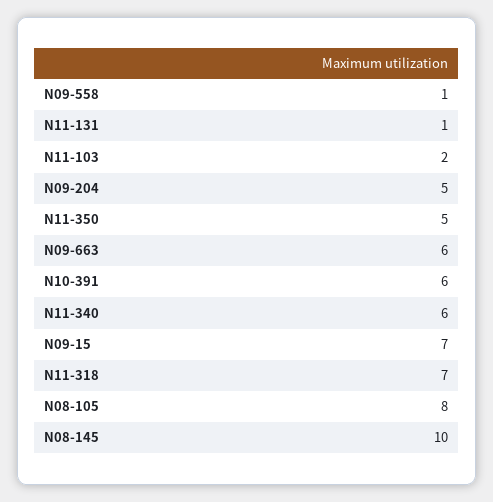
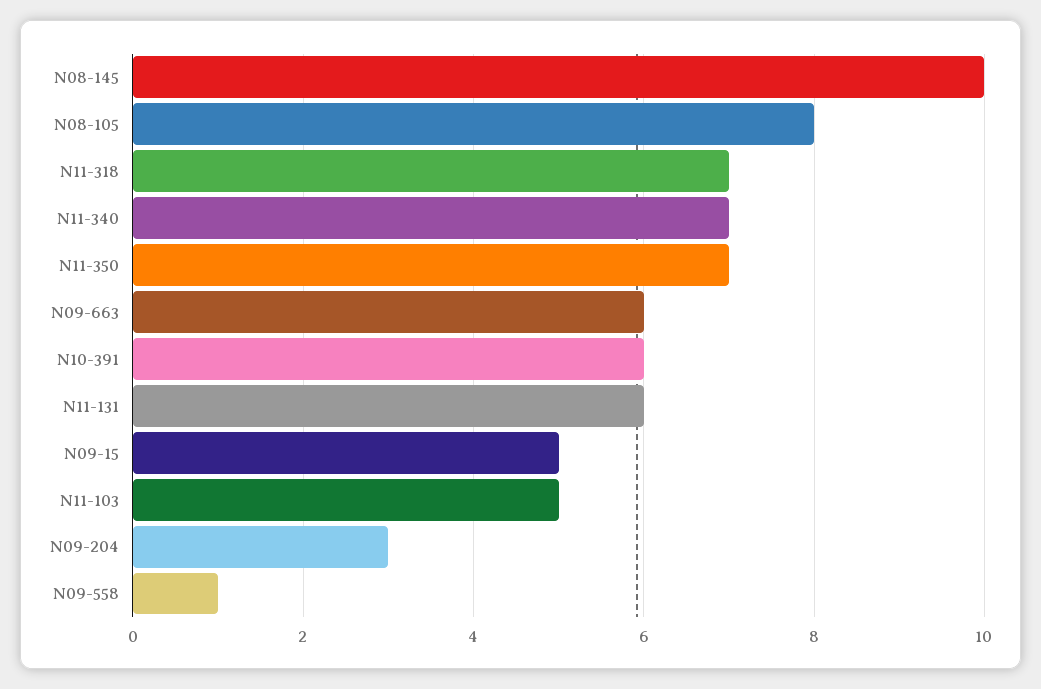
  {
    "N09-558": 1,
-   "N11-131": 1,
+   "N11-131": 6,
-   "N11-103": 2,
+   "N11-103": 5,
-   "N09-204": 5,
+   "N09-204": 3,
-   "N11-350": 5,
+   "N11-350": 7,
    "N09-663": 6,
    "N10-391": 6,
-   "N11-340": 6,
+   "N11-340": 7,
-   "N09-15": 7,
+   "N09-15": 5,
    "N11-318": 7,
    "N08-105": 8,
    "N08-145": 10
  }

